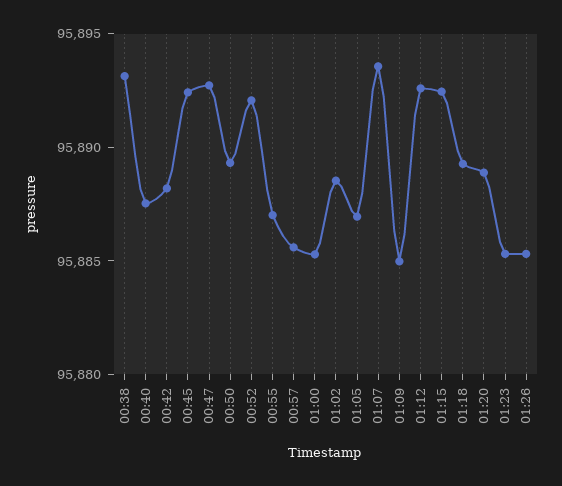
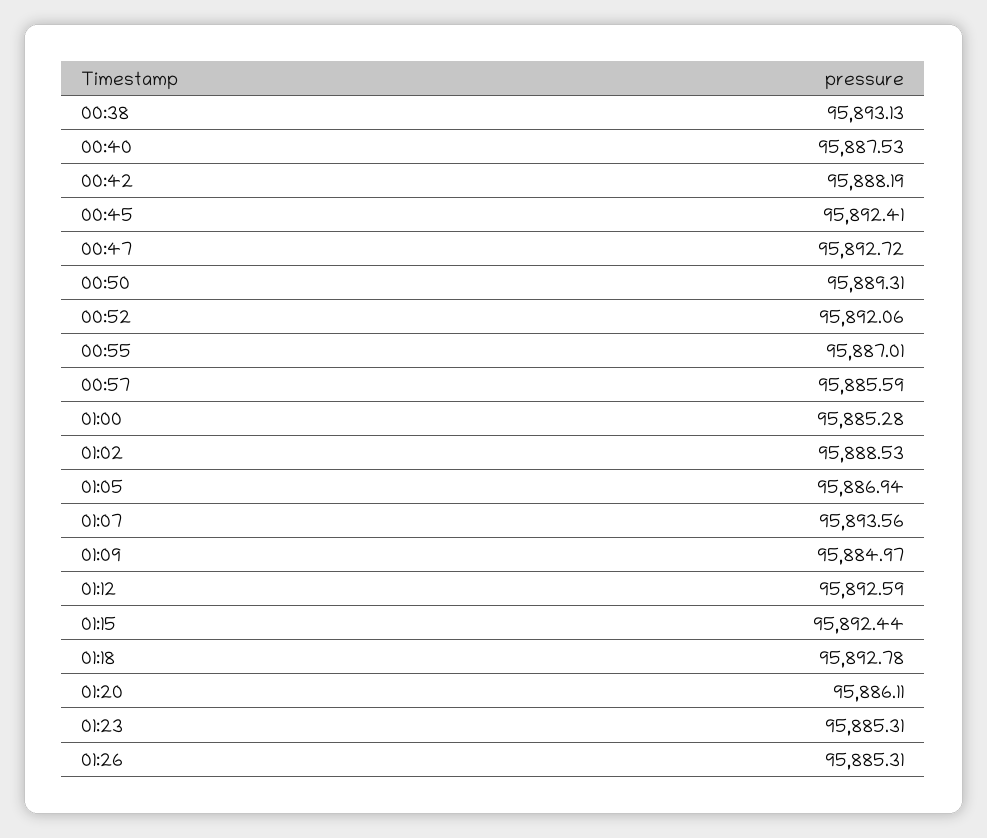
  {
    "00:38": 95893.13,
    "00:40": 95887.53,
    "00:42": 95888.19,
    "00:45": 95892.41,
    "00:47": 95892.72,
    "00:50": 95889.31,
    "00:52": 95892.06,
    "00:55": 95887.01,
    "00:57": 95885.59,
    "01:00": 95885.28,
    "01:02": 95888.53,
    "01:05": 95886.94,
    "01:07": 95893.56,
    "01:09": 95884.97,
    "01:12": 95892.59,
    "01:15": 95892.44,
-   "01:18": 95889,
+   "01:18": 95892.78,
-   "01:20": 95889,
+   "01:20": 95886.11,
    "01:23": 95885.31,
    "01:26": 95885.31
  }

